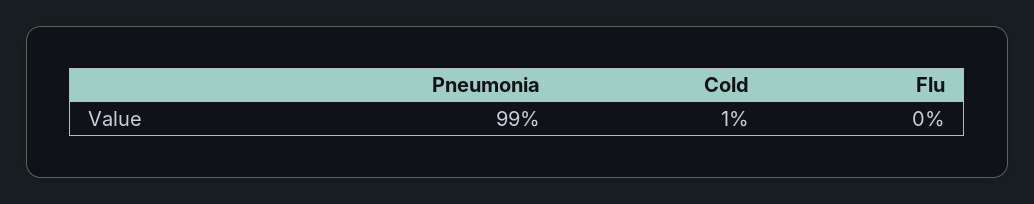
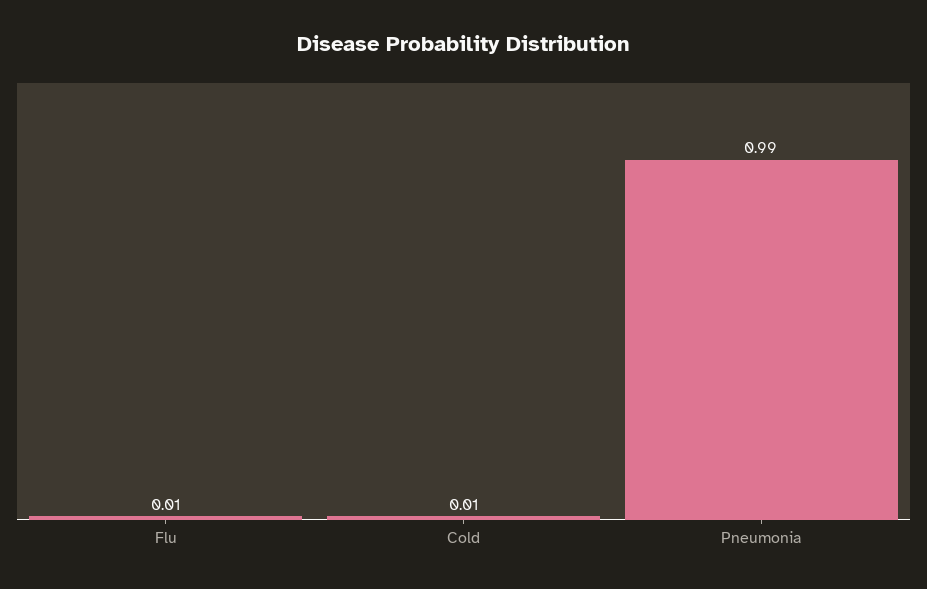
  {
    "Pneumonia": 0.99,
    "Cold": 0.01,
-   "Flu": 0
+   "Flu": 0.01
  }

